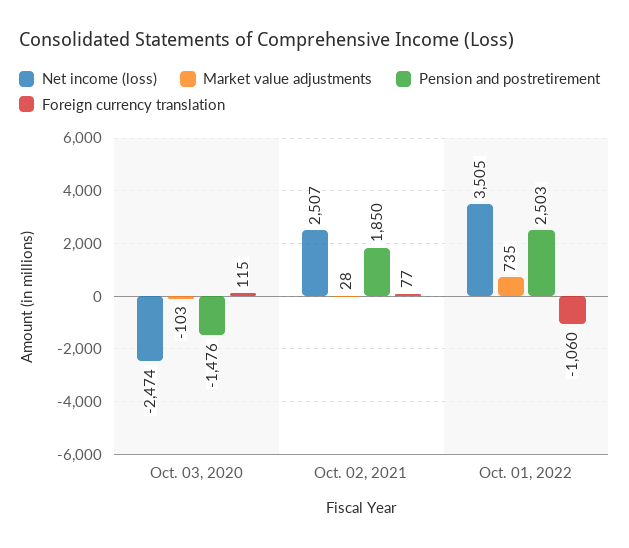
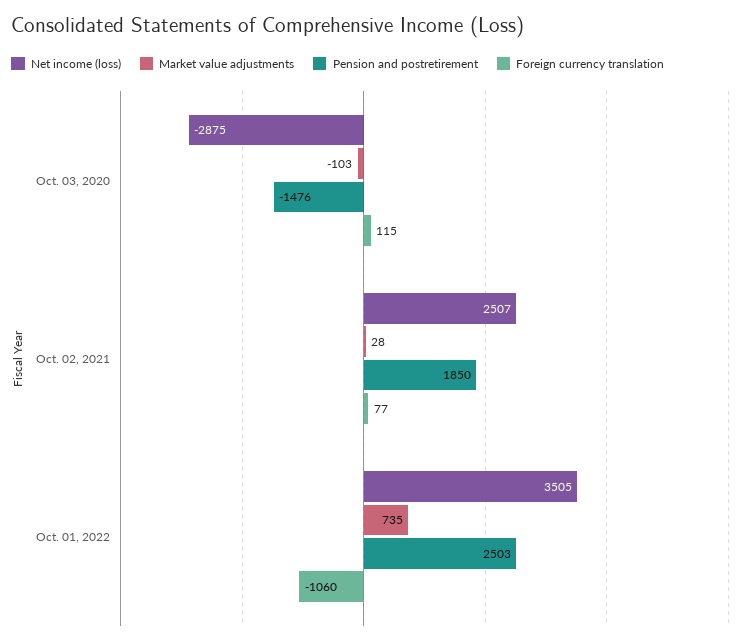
  {
    "Net income (loss)": {
-     "Oct. 03, 2020": -2474,
+     "Oct. 03, 2020": -2875,
      "Oct. 02, 2021": 2507,
      "Oct. 01, 2022": 3505
    },
    "Market value adjustments": {
      "Oct. 03, 2020": -103,
      "Oct. 02, 2021": 28,
      "Oct. 01, 2022": 735
    },
    "Pension and postretirement": {
      "Oct. 03, 2020": -1476,
      "Oct. 02, 2021": 1850,
      "Oct. 01, 2022": 2503
    },
    "Foreign currency translation": {
      "Oct. 03, 2020": 115,
      "Oct. 02, 2021": 77,
      "Oct. 01, 2022": -1060
    }
  }

